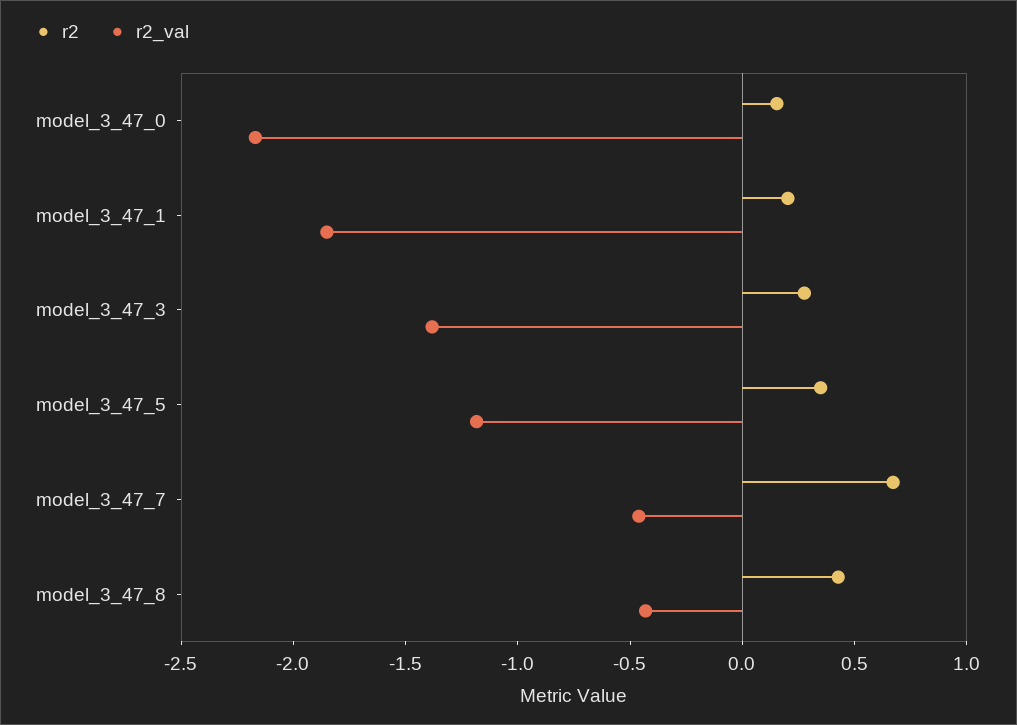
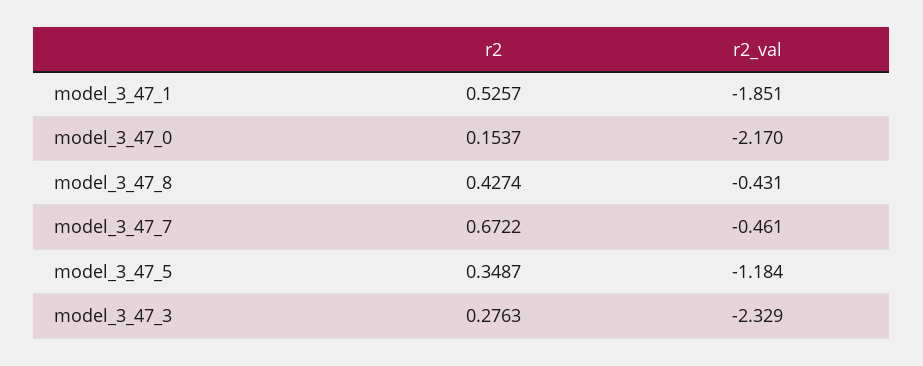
  {
    "r2": {
      "model_3_47_0": 0.1537,
-     "model_3_47_1": 0.2,
+     "model_3_47_1": 0.5257,
      "model_3_47_3": 0.2763,
      "model_3_47_5": 0.3487,
      "model_3_47_7": 0.6722,
      "model_3_47_8": 0.4274
    },
    "r2_val": {
      "model_3_47_0": -2.17,
      "model_3_47_1": -1.851,
-     "model_3_47_3": -1.4,
+     "model_3_47_3": -2.329,
      "model_3_47_5": -1.184,
      "model_3_47_7": -0.461,
      "model_3_47_8": -0.431
    }
  }

